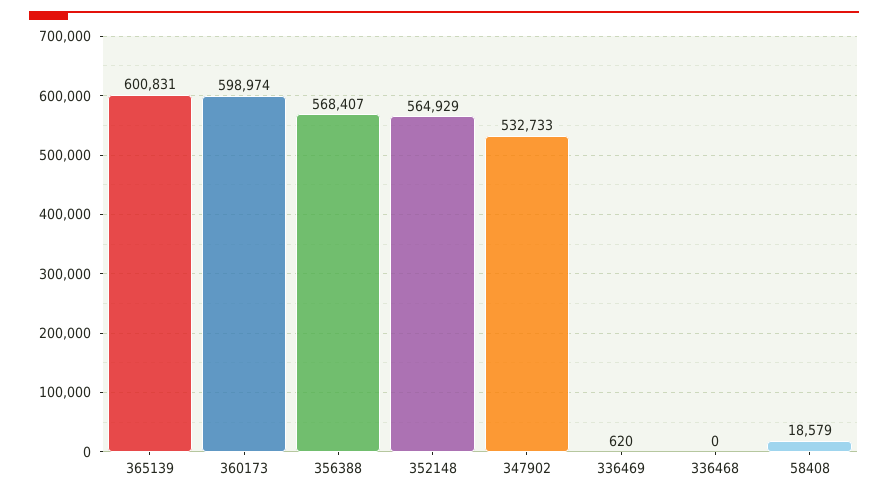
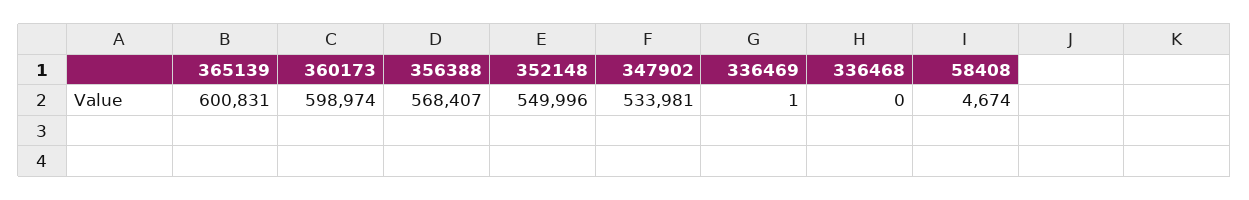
  {
    "365139": 600831,
    "360173": 598974,
    "356388": 568407,
-   "352148": 564929,
+   "352148": 549996,
-   "347902": 532733,
+   "347902": 533981,
-   "336469": 620,
+   "336469": 1,
    "336468": 0,
-   "58408": 18579
+   "58408": 4674
  }

